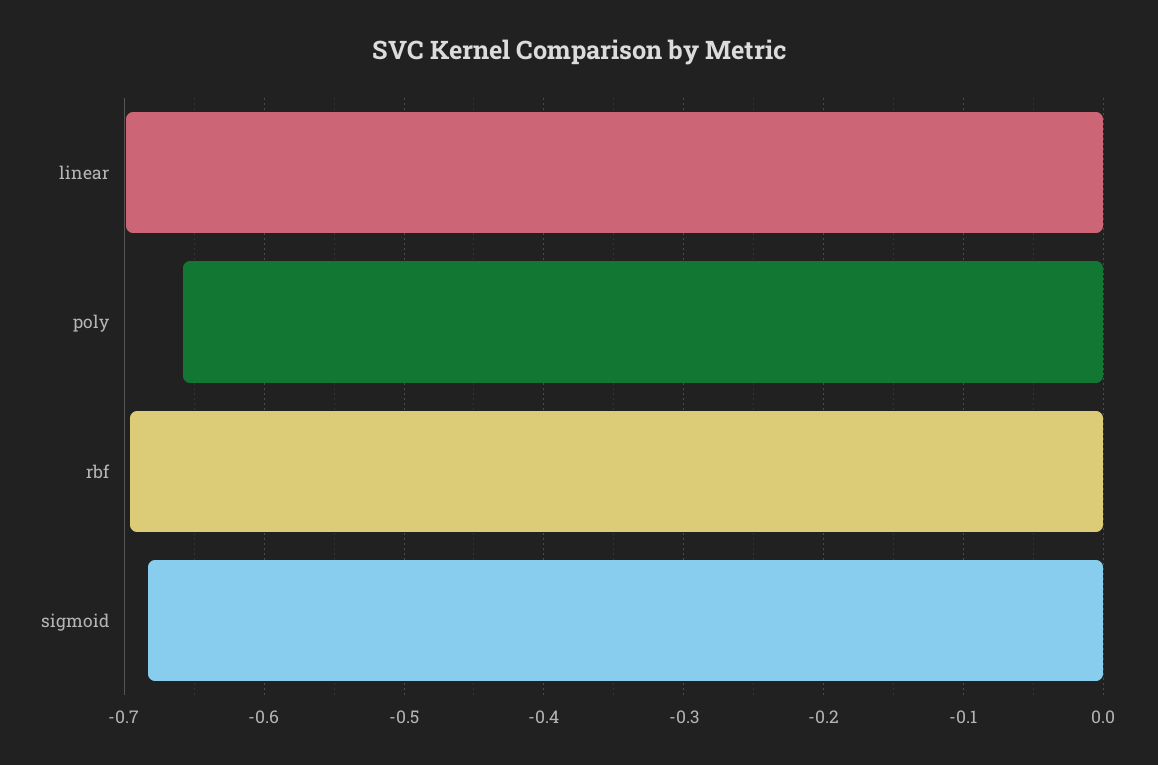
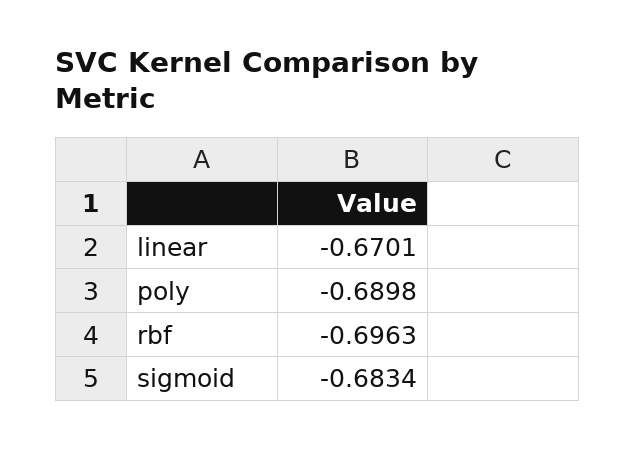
  {
-   "linear": -0.7,
+   "linear": -0.6701,
-   "poly": -0.66,
+   "poly": -0.6898,
    "rbf": -0.6963,
    "sigmoid": -0.6834
  }

